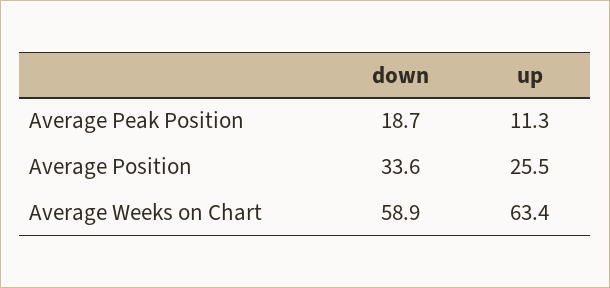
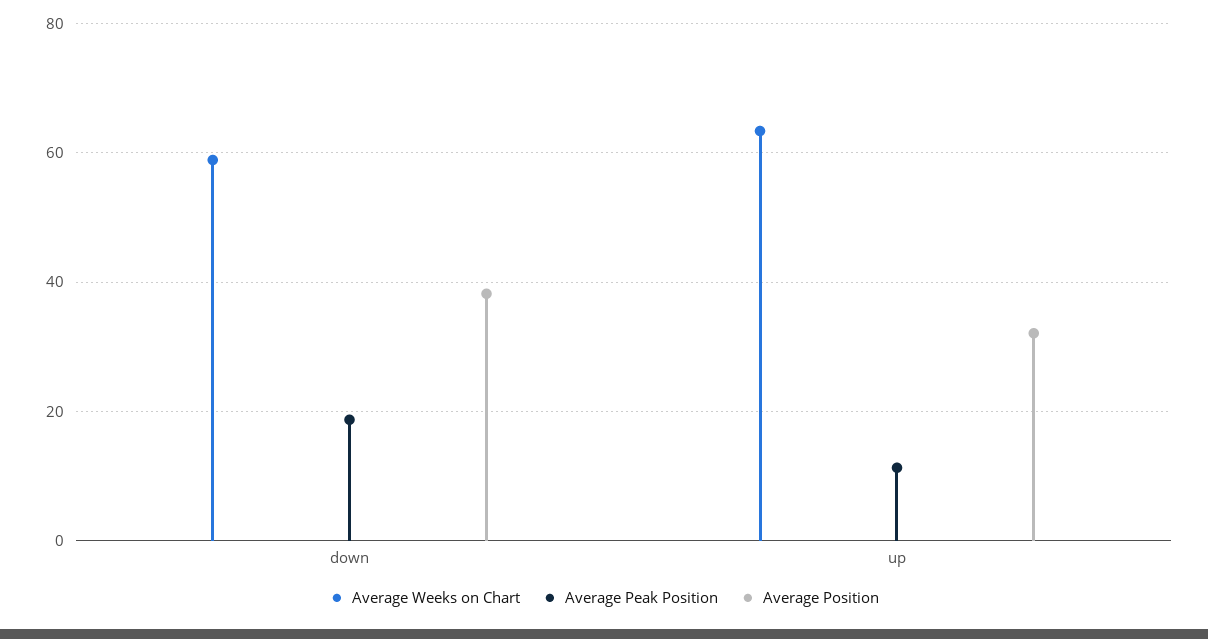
  {
    "Average Peak Position": {
      "down": 18.7,
      "up": 11.3
    },
    "Average Position": {
-     "down": 33.6,
+     "down": 38,
-     "up": 25.5
+     "up": 32
    },
    "Average Weeks on Chart": {
      "down": 58.9,
      "up": 63.4
    }
  }

